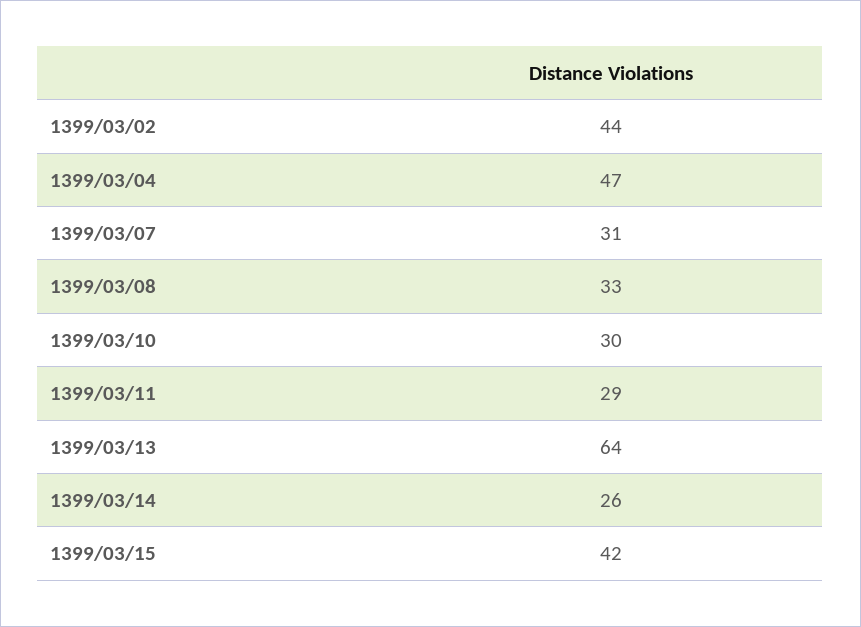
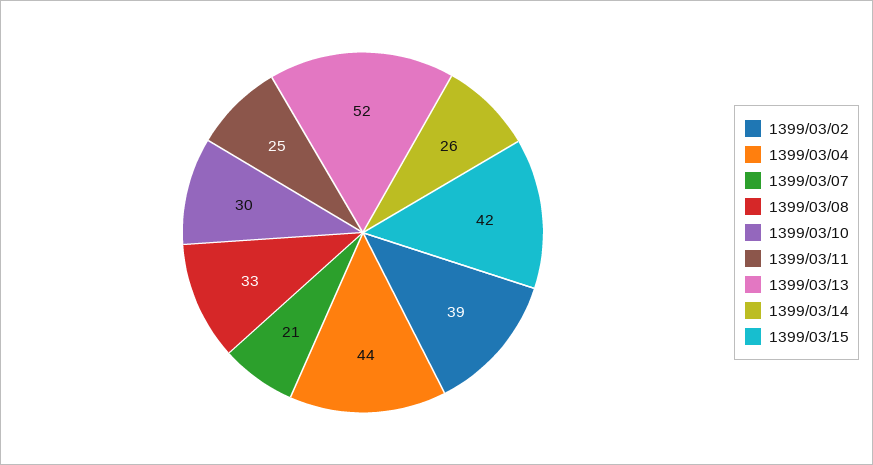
  {
-   "1399/03/02": 44,
+   "1399/03/02": 39,
-   "1399/03/04": 47,
+   "1399/03/04": 44,
-   "1399/03/07": 31,
+   "1399/03/07": 21,
    "1399/03/08": 33,
    "1399/03/10": 30,
-   "1399/03/11": 29,
+   "1399/03/11": 25,
-   "1399/03/13": 64,
+   "1399/03/13": 52,
    "1399/03/14": 26,
    "1399/03/15": 42
  }

